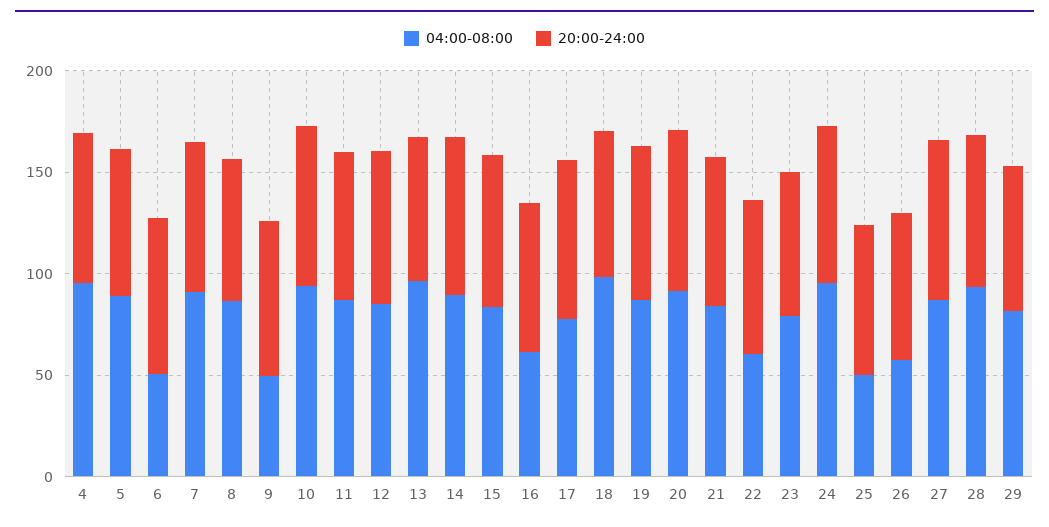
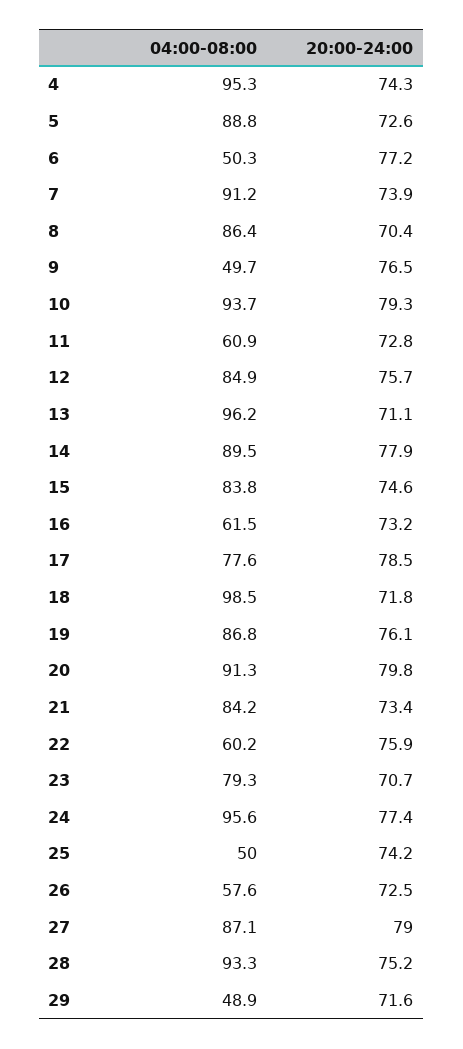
  {
    "04:00-08:00": {
      "4": 95.3,
      "5": 88.8,
      "6": 50.3,
      "7": 91.2,
      "8": 86.4,
      "9": 49.7,
      "10": 93.7,
-     "11": 90,
+     "11": 60.9,
      "12": 84.9,
      "13": 96.2,
      "14": 89.5,
      "15": 83.8,
      "16": 61.5,
      "17": 77.6,
      "18": 98.5,
      "19": 86.8,
      "20": 91.3,
      "21": 84.2,
      "22": 60.2,
      "23": 79.3,
      "24": 95.6,
      "25": 50,
      "26": 57.6,
      "27": 87.1,
      "28": 93.3,
-     "29": 80
+     "29": 48.9
    },
    "20:00-24:00": {
      "4": 74.3,
      "5": 72.6,
      "6": 77.2,
      "7": 73.9,
      "8": 70.4,
      "9": 76.5,
      "10": 79.3,
      "11": 72.8,
      "12": 75.7,
      "13": 71.1,
      "14": 77.9,
      "15": 74.6,
      "16": 73.2,
      "17": 78.5,
      "18": 71.8,
      "19": 76.1,
      "20": 79.8,
      "21": 73.4,
      "22": 75.9,
      "23": 70.7,
      "24": 77.4,
      "25": 74.2,
      "26": 72.5,
      "27": 79,
      "28": 75.2,
      "29": 71.6
    }
  }

